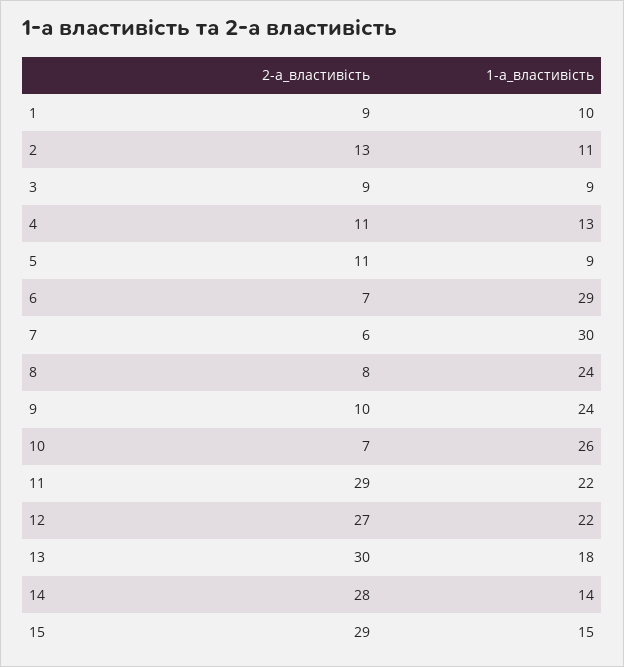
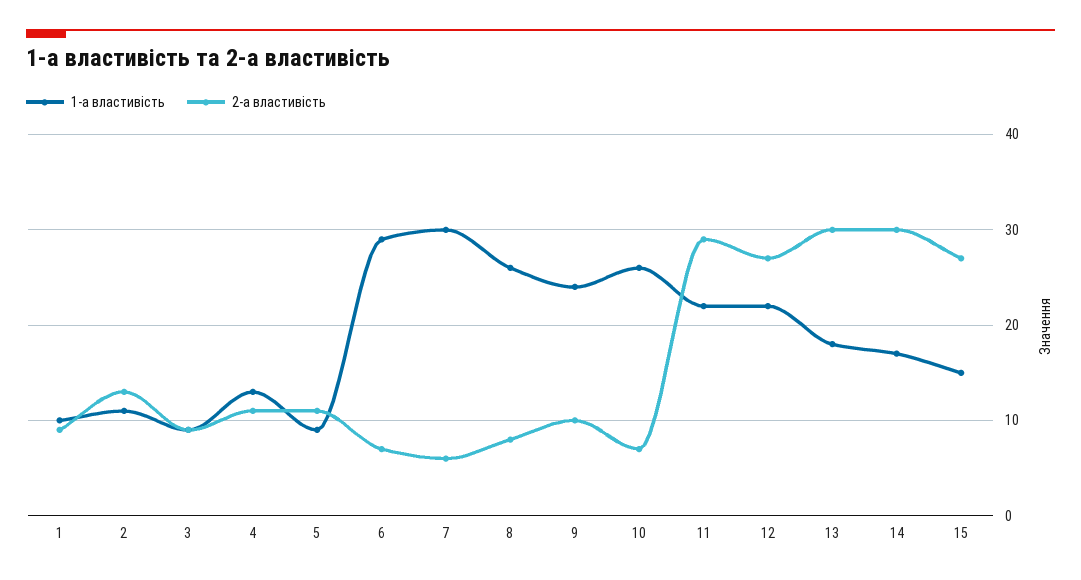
  {
    "2-а_властивість": {
      "1": 9,
      "2": 13,
      "3": 9,
      "4": 11,
      "5": 11,
      "6": 7,
      "7": 6,
      "8": 8,
      "9": 10,
      "10": 7,
      "11": 29,
      "12": 27,
      "13": 30,
-     "14": 28,
+     "14": 30,
-     "15": 29
+     "15": 27
    },
    "1-а_властивість": {
      "1": 10,
      "2": 11,
      "3": 9,
      "4": 13,
      "5": 9,
      "6": 29,
      "7": 30,
-     "8": 24,
+     "8": 26,
      "9": 24,
      "10": 26,
      "11": 22,
      "12": 22,
      "13": 18,
-     "14": 14,
+     "14": 17,
      "15": 15
    }
  }

